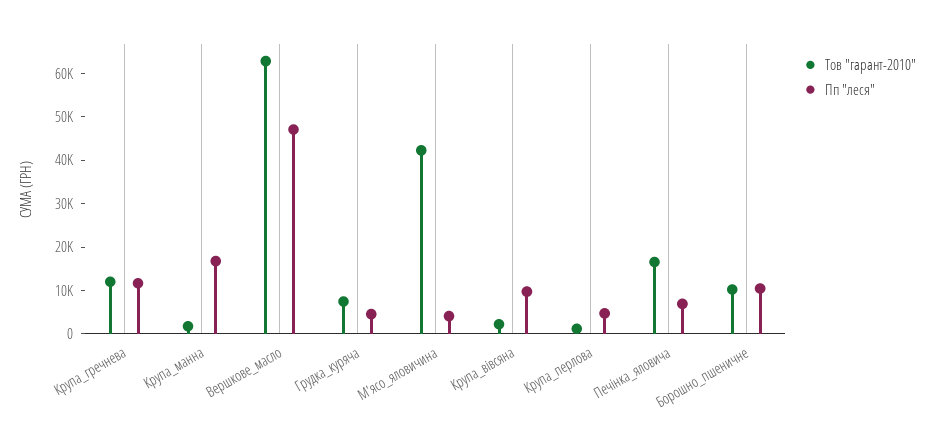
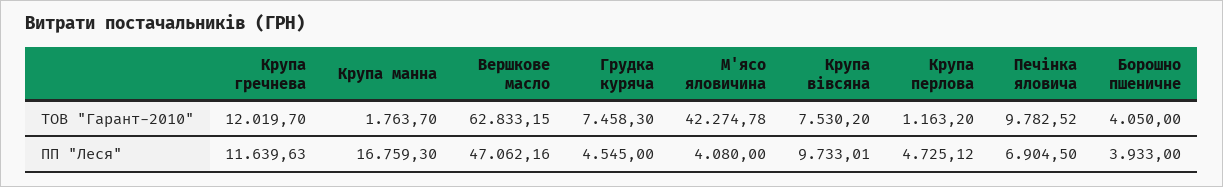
  {
    "Тов \"гарант-2010\"": {
      "Крупа_гречнева": 12019.7,
      "Крупа_манна": 1763.7,
      "Вершкове_масло": 62833.15,
      "Грудка_куряча": 7458.3,
      "М'ясо_яловичина": 42274.78,
-     "Крупа_вівсяна": 2000,
+     "Крупа_вівсяна": 7530.2,
      "Крупа_перлова": 1163.2,
-     "Печінка_яловича": 16000,
+     "Печінка_яловича": 9782.52,
-     "Борошно_пшеничне": 10000
+     "Борошно_пшеничне": 4050
    },
    "Пп \"леся\"": {
      "Крупа_гречнева": 11639.63,
      "Крупа_манна": 16759.3,
      "Вершкове_масло": 47062.16,
      "Грудка_куряча": 4545,
      "М'ясо_яловичина": 4080,
      "Крупа_вівсяна": 9733.01,
      "Крупа_перлова": 4725.12,
      "Печінка_яловича": 6904.5,
-     "Борошно_пшеничне": 10000
+     "Борошно_пшеничне": 3933
    }
  }

